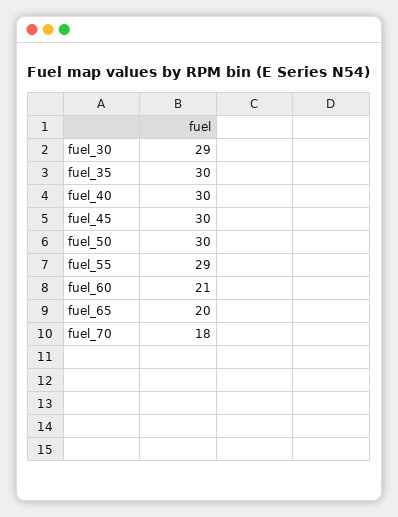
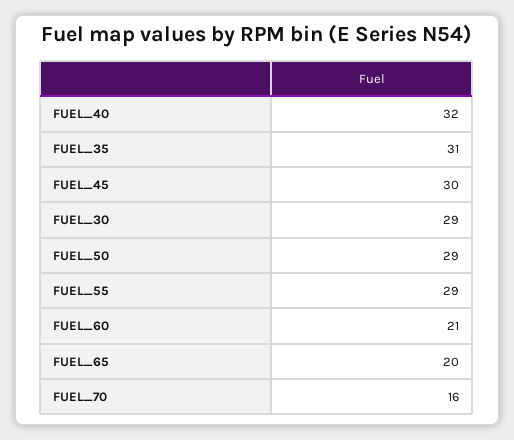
  {
    "fuel_30": 29,
-   "fuel_35": 30,
+   "fuel_35": 31,
-   "fuel_40": 30,
+   "fuel_40": 32,
    "fuel_45": 30,
-   "fuel_50": 30,
+   "fuel_50": 29,
    "fuel_55": 29,
    "fuel_60": 21,
    "fuel_65": 20,
-   "fuel_70": 18
+   "fuel_70": 16
  }

